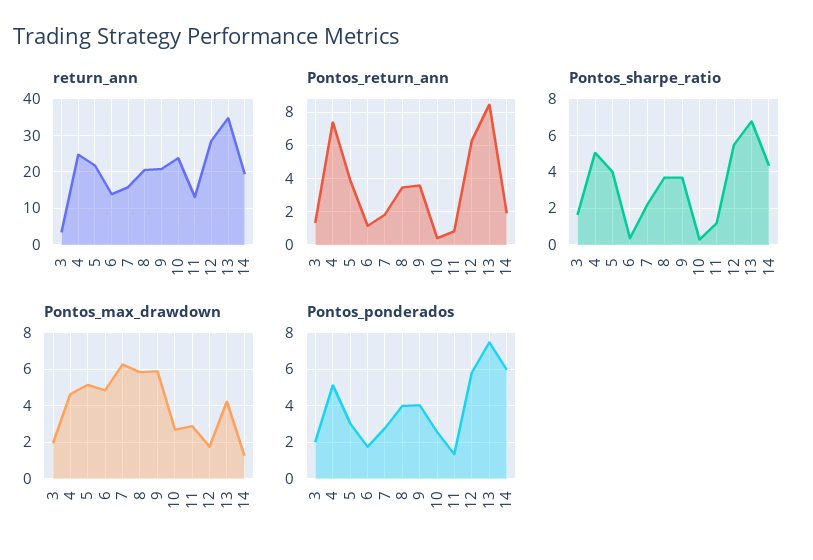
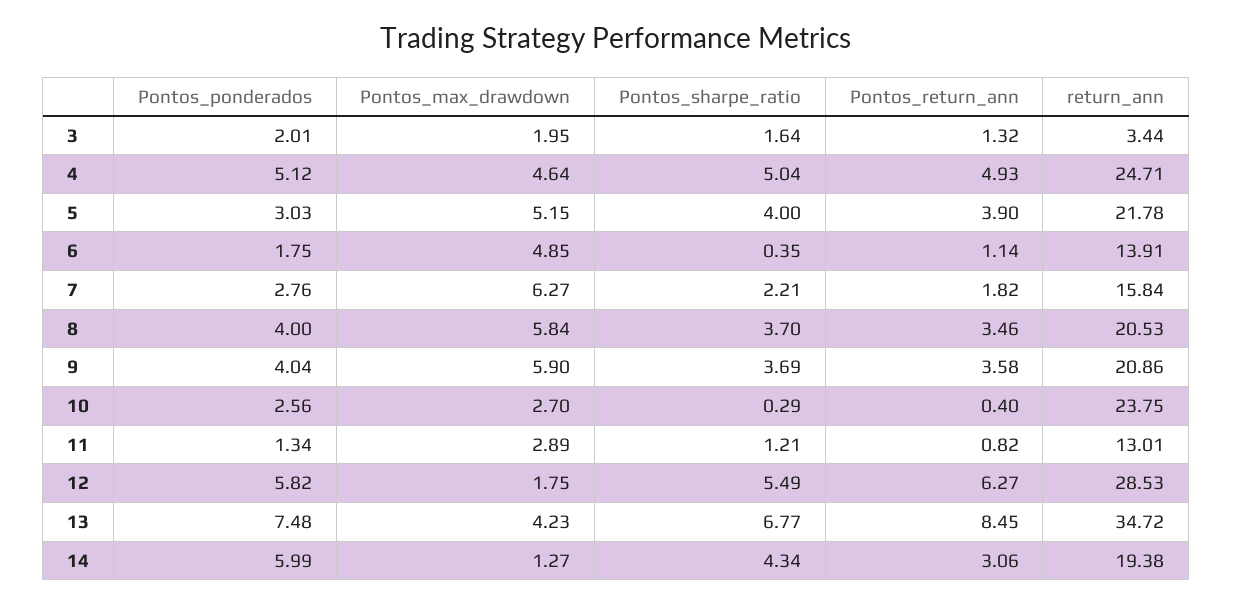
  {
    "return_ann": {
      "3": 3.44,
      "4": 24.71,
      "5": 21.78,
      "6": 13.91,
      "7": 15.84,
      "8": 20.53,
      "9": 20.86,
      "10": 23.75,
      "11": 13.01,
      "12": 28.53,
      "13": 34.72,
      "14": 19.38
    },
    "Pontos_return_ann": {
      "3": 1.32,
-     "4": 7.5,
+     "4": 4.93,
      "5": 3.9,
      "6": 1.14,
      "7": 1.82,
      "8": 3.46,
      "9": 3.58,
      "10": 0.4,
      "11": 0.82,
      "12": 6.27,
      "13": 8.45,
-     "14": 2
+     "14": 3.06
    },
    "Pontos_sharpe_ratio": {
      "3": 1.64,
      "4": 5.04,
      "5": 4,
      "6": 0.35,
      "7": 2.21,
      "8": 3.7,
      "9": 3.69,
      "10": 0.29,
      "11": 1.21,
      "12": 5.49,
      "13": 6.77,
      "14": 4.34
    },
    "Pontos_max_drawdown": {
      "3": 1.95,
      "4": 4.64,
      "5": 5.15,
      "6": 4.85,
      "7": 6.27,
      "8": 5.84,
      "9": 5.9,
      "10": 2.7,
      "11": 2.89,
      "12": 1.75,
      "13": 4.23,
      "14": 1.27
    },
    "Pontos_ponderados": {
      "3": 2.01,
      "4": 5.12,
      "5": 3.03,
      "6": 1.75,
      "7": 2.76,
      "8": 4,
      "9": 4.04,
      "10": 2.56,
      "11": 1.34,
      "12": 5.82,
      "13": 7.48,
      "14": 5.99
    }
  }

